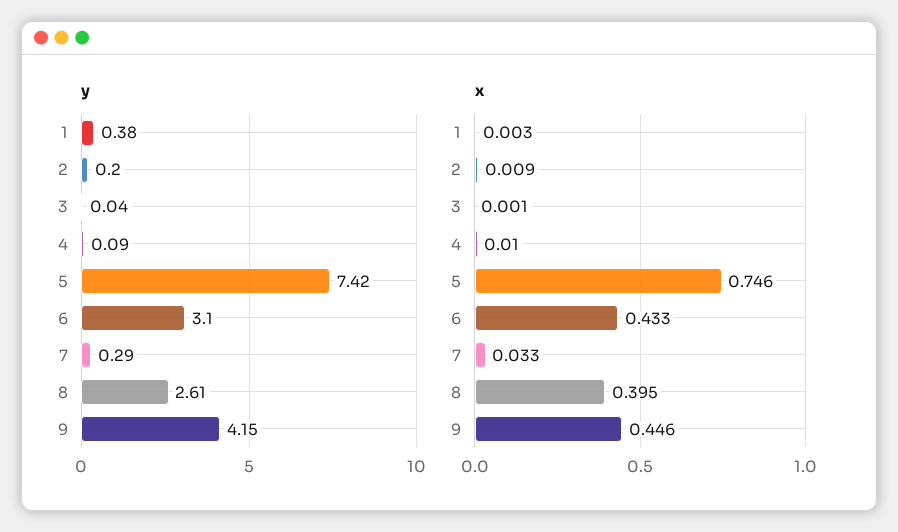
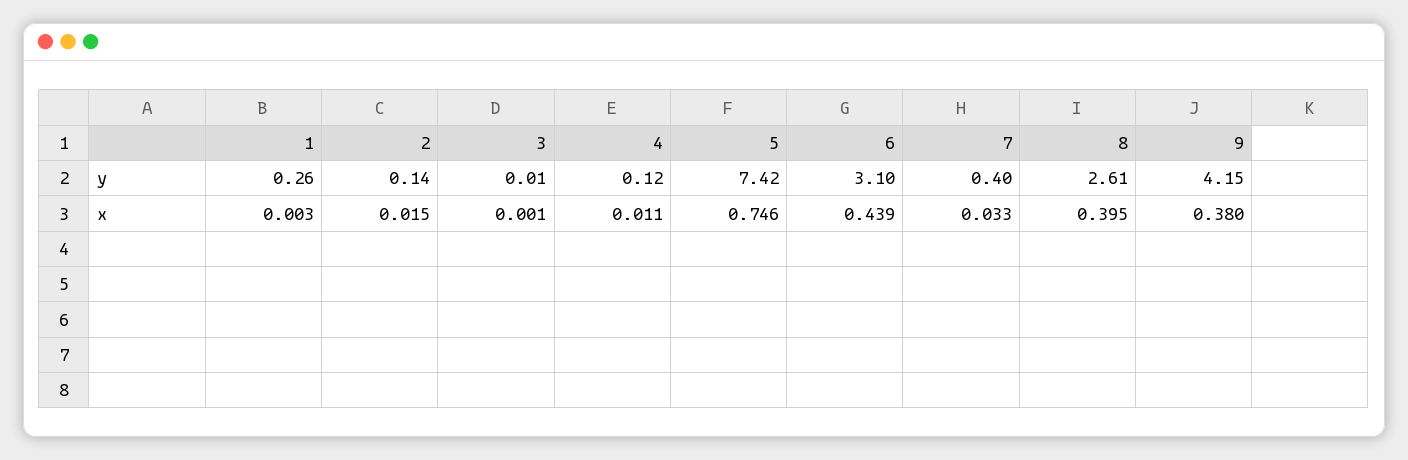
  {
    "y": {
-     "1": 0.38,
+     "1": 0.26,
-     "2": 0.2,
+     "2": 0.14,
-     "3": 0.04,
+     "3": 0.01,
-     "4": 0.09,
+     "4": 0.12,
      "5": 7.42,
      "6": 3.1,
-     "7": 0.29,
+     "7": 0.4,
      "8": 2.61,
      "9": 4.15
    },
    "x": {
      "1": 0.003,
-     "2": 0.009,
+     "2": 0.015,
      "3": 0.001,
-     "4": 0.01,
+     "4": 0.011,
      "5": 0.746,
-     "6": 0.433,
+     "6": 0.439,
      "7": 0.033,
      "8": 0.395,
-     "9": 0.446
+     "9": 0.38
    }
  }

